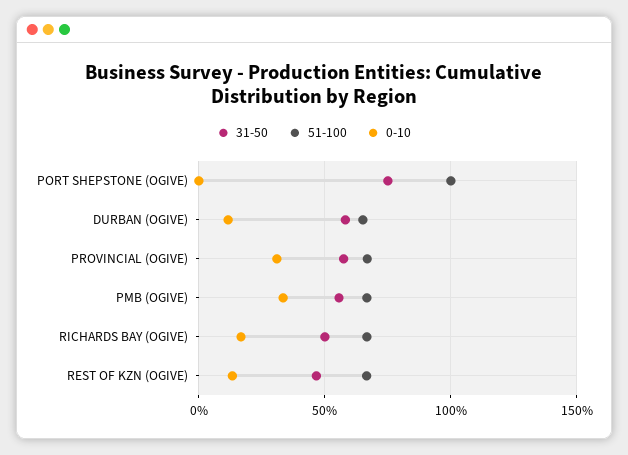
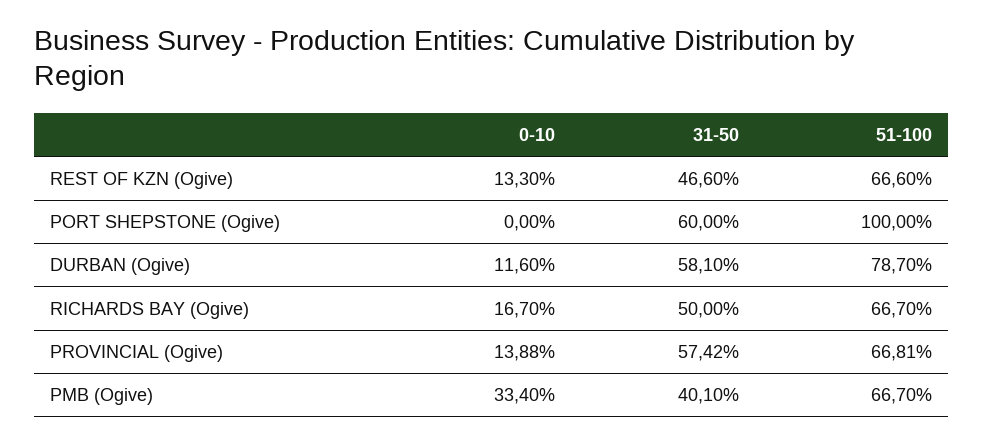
  {
    "31-50": {
-     "PORT SHEPSTONE (OGIVE)": 75,
+     "PORT SHEPSTONE (OGIVE)": 60,
      "DURBAN (OGIVE)": 58.1,
      "PROVINCIAL (OGIVE)": 57.42,
-     "PMB (OGIVE)": 55,
+     "PMB (OGIVE)": 40.1,
      "RICHARDS BAY (OGIVE)": 50,
      "REST OF KZN (OGIVE)": 46.6
    },
    "51-100": {
      "PORT SHEPSTONE (OGIVE)": 100,
-     "DURBAN (OGIVE)": 65,
+     "DURBAN (OGIVE)": 78.7,
      "PROVINCIAL (OGIVE)": 66.81,
      "PMB (OGIVE)": 66.7,
      "RICHARDS BAY (OGIVE)": 66.7,
      "REST OF KZN (OGIVE)": 66.6
    },
    "0-10": {
      "PORT SHEPSTONE (OGIVE)": 0,
      "DURBAN (OGIVE)": 11.6,
-     "PROVINCIAL (OGIVE)": 30,
+     "PROVINCIAL (OGIVE)": 13.88,
      "PMB (OGIVE)": 33.4,
      "RICHARDS BAY (OGIVE)": 16.7,
      "REST OF KZN (OGIVE)": 13.3
    }
  }

